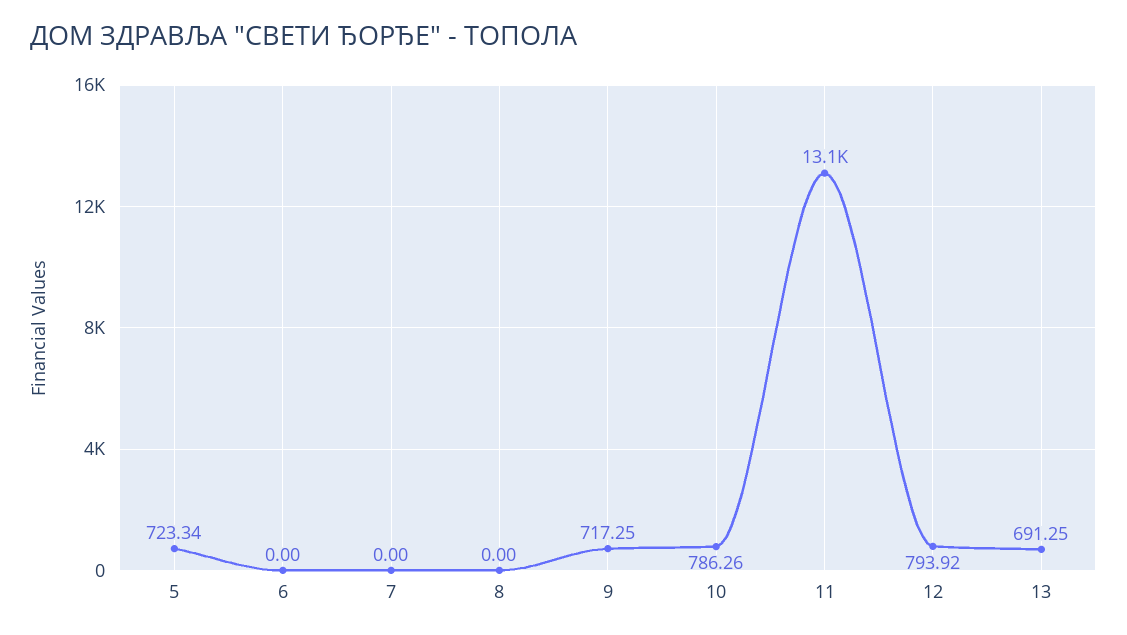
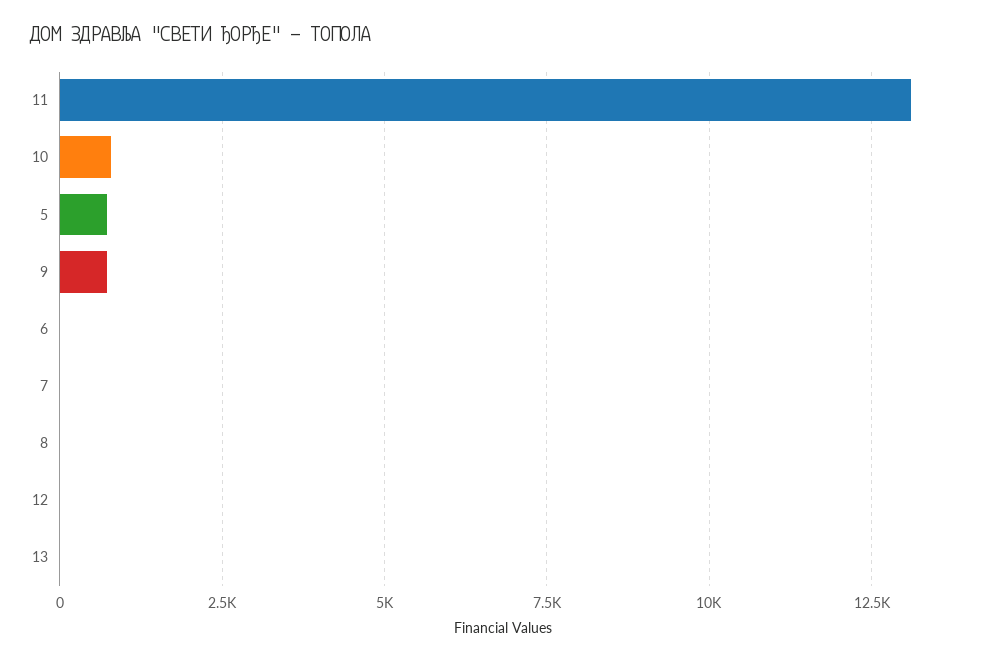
  {
    "5": 723.34,
    "6": 0,
    "7": 0,
    "8": 0,
    "9": 717.25,
    "10": 786.26,
    "11": 13100,
-   "12": 793.92,
+   "12": 0,
-   "13": 691.25
+   "13": 0
  }

